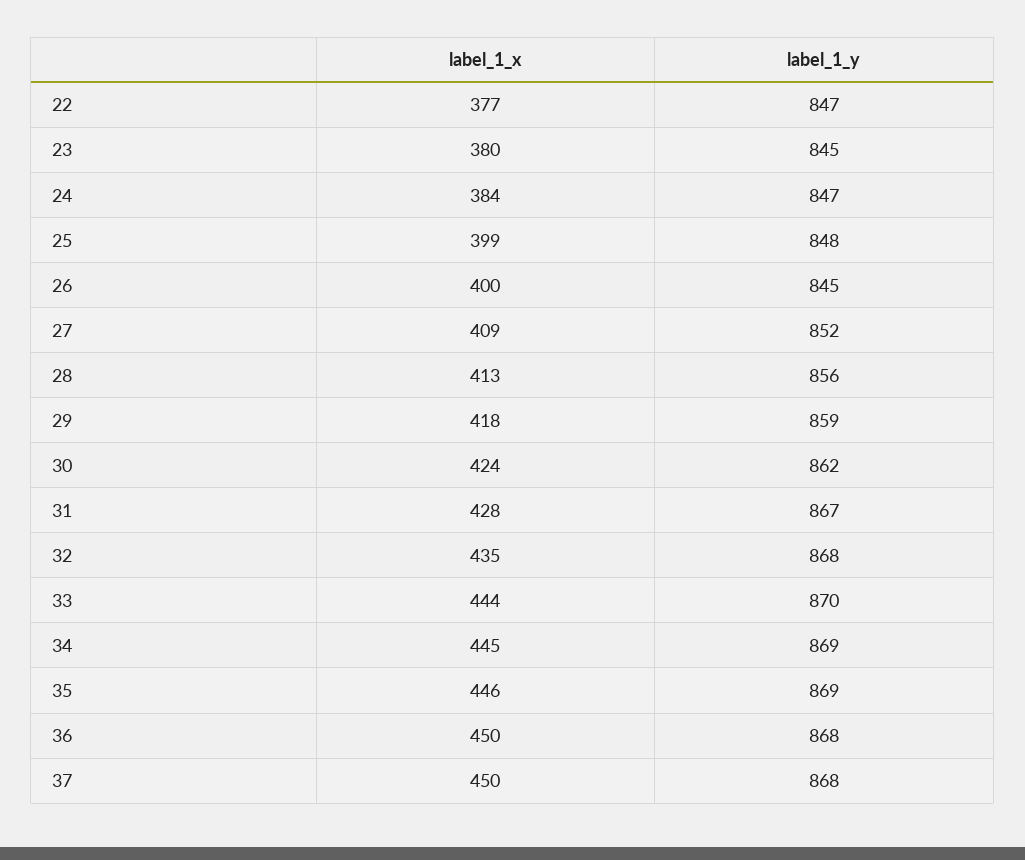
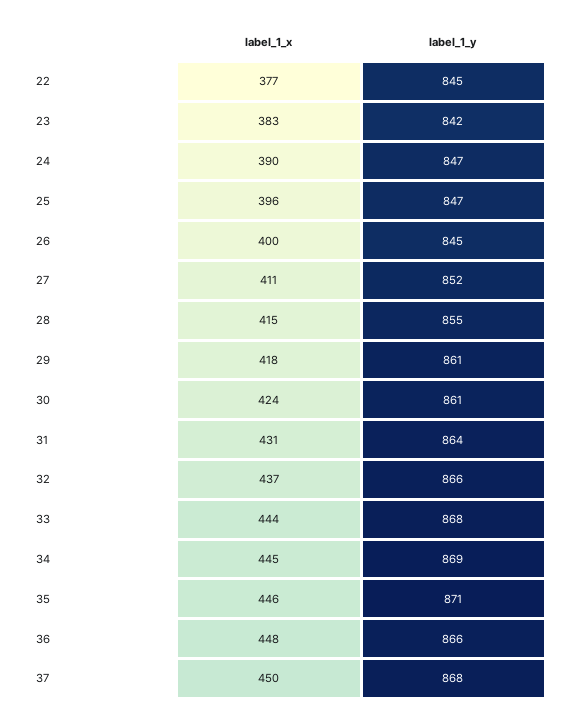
  {
    "label_1_x": {
      "22": 377,
-     "23": 380,
+     "23": 383,
-     "24": 384,
+     "24": 390,
-     "25": 399,
+     "25": 396,
      "26": 400,
-     "27": 409,
+     "27": 411,
-     "28": 413,
+     "28": 415,
      "29": 418,
      "30": 424,
-     "31": 428,
+     "31": 431,
-     "32": 435,
+     "32": 437,
      "33": 444,
      "34": 445,
      "35": 446,
-     "36": 450,
+     "36": 448,
      "37": 450
    },
    "label_1_y": {
-     "22": 847,
+     "22": 845,
-     "23": 845,
+     "23": 842,
      "24": 847,
-     "25": 848,
+     "25": 847,
      "26": 845,
      "27": 852,
-     "28": 856,
+     "28": 855,
-     "29": 859,
+     "29": 861,
-     "30": 862,
+     "30": 861,
-     "31": 867,
+     "31": 864,
-     "32": 868,
+     "32": 866,
-     "33": 870,
+     "33": 868,
      "34": 869,
-     "35": 869,
+     "35": 871,
-     "36": 868,
+     "36": 866,
      "37": 868
    }
  }

